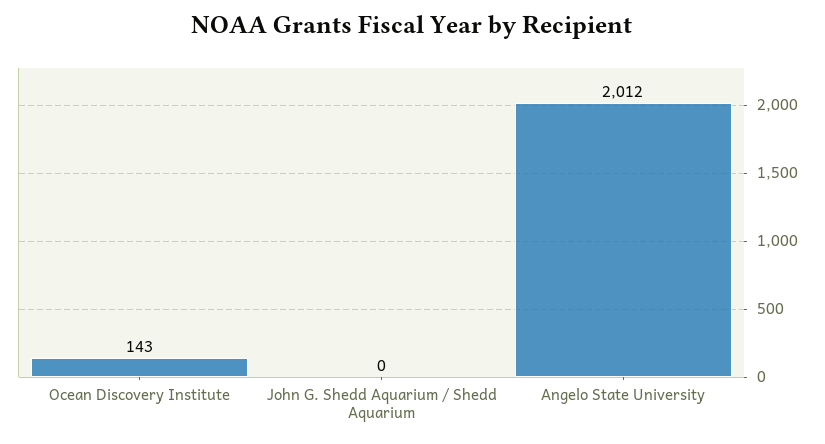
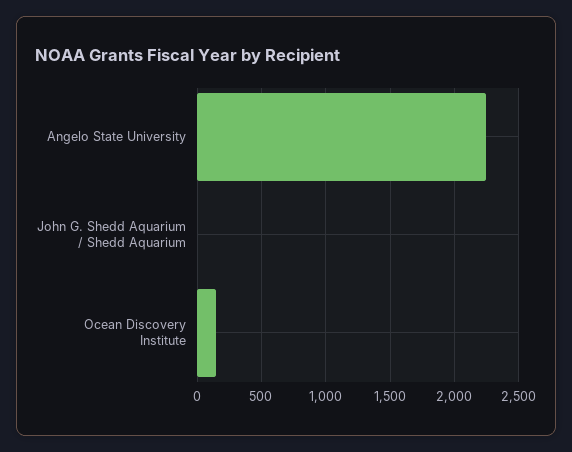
  {
    "Ocean Discovery Institute": 143,
    "John G. Shedd Aquarium / Shedd Aquarium": 0,
-   "Angelo State University": 2012
+   "Angelo State University": 2250
  }

